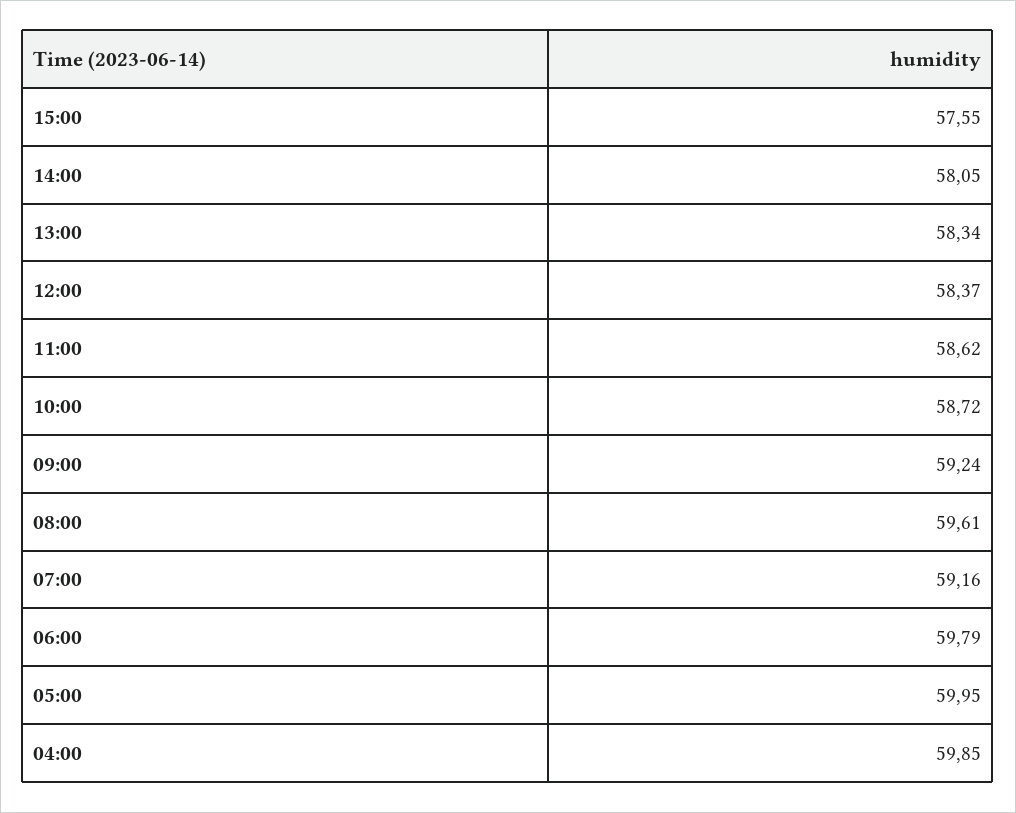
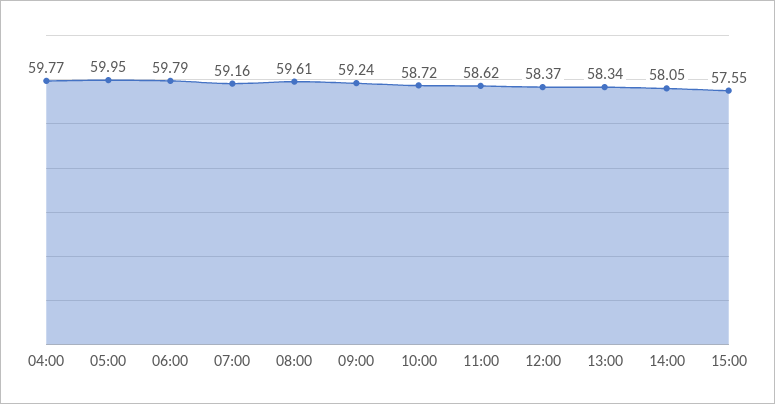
  {
    "15:00": 57.55,
    "14:00": 58.05,
    "13:00": 58.34,
    "12:00": 58.37,
    "11:00": 58.62,
    "10:00": 58.72,
    "09:00": 59.24,
    "08:00": 59.61,
    "07:00": 59.16,
    "06:00": 59.79,
    "05:00": 59.95,
-   "04:00": 59.85
+   "04:00": 59.77
  }

